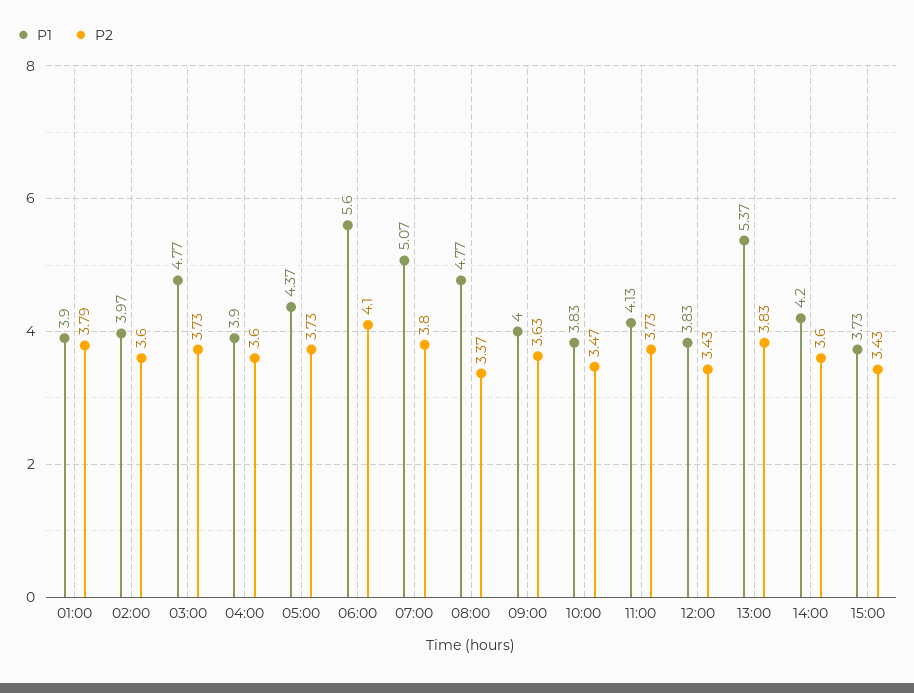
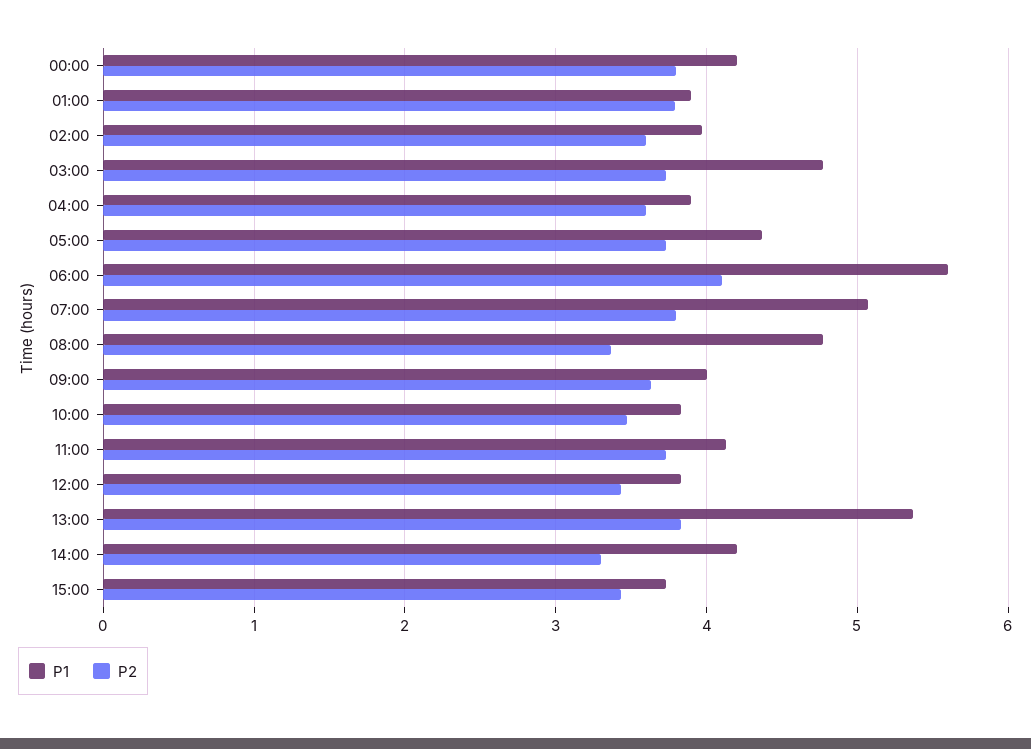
  {
    "P1": {
      "01:00": 3.9,
      "02:00": 3.97,
      "03:00": 4.77,
      "04:00": 3.9,
      "05:00": 4.37,
      "06:00": 5.6,
      "07:00": 5.07,
      "08:00": 4.77,
      "09:00": 4,
      "10:00": 3.83,
      "11:00": 4.13,
      "12:00": 3.83,
      "13:00": 5.37,
      "14:00": 4.2,
-     "15:00": 3.73
+     "15:00": 3.73,
+     "00:00": 4.2
    },
    "P2": {
      "01:00": 3.79,
      "02:00": 3.6,
      "03:00": 3.73,
      "04:00": 3.6,
      "05:00": 3.73,
      "06:00": 4.1,
      "07:00": 3.8,
      "08:00": 3.37,
      "09:00": 3.63,
      "10:00": 3.47,
      "11:00": 3.73,
      "12:00": 3.43,
      "13:00": 3.83,
-     "14:00": 3.6,
+     "14:00": 3.3,
-     "15:00": 3.43
+     "15:00": 3.43,
+     "00:00": 3.8
    }
  }

